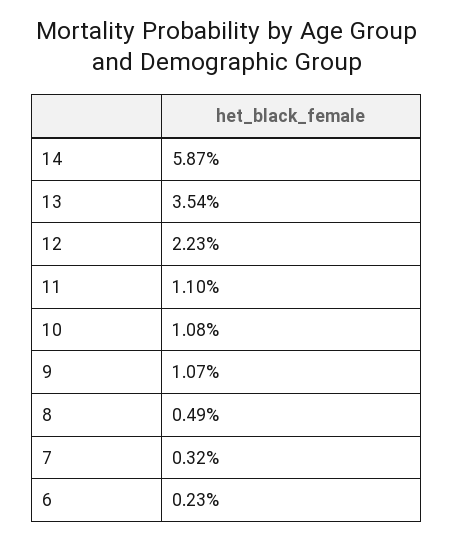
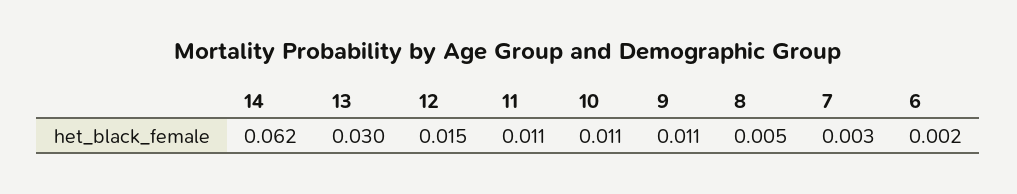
  {
-   "14": 0.0587,
+   "14": 0.062,
-   "13": 0.0354,
+   "13": 0.03,
-   "12": 0.0223,
+   "12": 0.015,
    "11": 0.011,
    "10": 0.0108,
    "9": 0.0107,
    "8": 0.0049,
    "7": 0.0032,
    "6": 0.0023
  }

